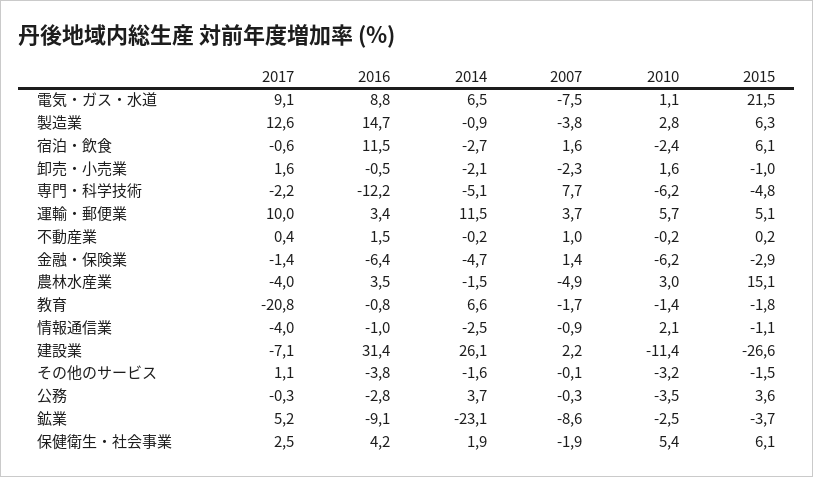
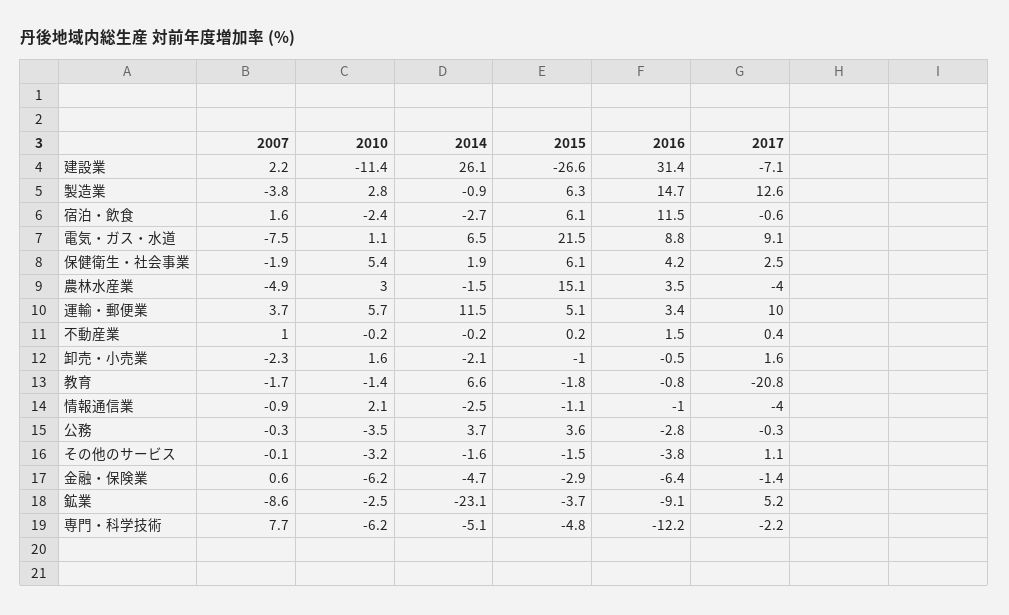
  {
    "2017": {
      "電気・ガス・水道": 9.1,
      "製造業": 12.6,
      "宿泊・飲食": -0.6,
      "卸売・小売業": 1.6,
      "専門・科学技術": -2.2,
      "運輸・郵便業": 10,
      "不動産業": 0.4,
      "金融・保険業": -1.4,
      "農林水産業": -4,
      "教育": -20.8,
      "情報通信業": -4,
      "建設業": -7.1,
      "その他のサービス": 1.1,
      "公務": -0.3,
      "鉱業": 5.2,
      "保健衛生・社会事業": 2.5
    },
    "2016": {
      "電気・ガス・水道": 8.8,
      "製造業": 14.7,
      "宿泊・飲食": 11.5,
      "卸売・小売業": -0.5,
      "専門・科学技術": -12.2,
      "運輸・郵便業": 3.4,
      "不動産業": 1.5,
      "金融・保険業": -6.4,
      "農林水産業": 3.5,
      "教育": -0.8,
      "情報通信業": -1,
      "建設業": 31.4,
      "その他のサービス": -3.8,
      "公務": -2.8,
      "鉱業": -9.1,
      "保健衛生・社会事業": 4.2
    },
    "2014": {
      "電気・ガス・水道": 6.5,
      "製造業": -0.9,
      "宿泊・飲食": -2.7,
      "卸売・小売業": -2.1,
      "専門・科学技術": -5.1,
      "運輸・郵便業": 11.5,
      "不動産業": -0.2,
      "金融・保険業": -4.7,
      "農林水産業": -1.5,
      "教育": 6.6,
      "情報通信業": -2.5,
      "建設業": 26.1,
      "その他のサービス": -1.6,
      "公務": 3.7,
      "鉱業": -23.1,
      "保健衛生・社会事業": 1.9
    },
    "2007": {
      "電気・ガス・水道": -7.5,
      "製造業": -3.8,
      "宿泊・飲食": 1.6,
      "卸売・小売業": -2.3,
      "専門・科学技術": 7.7,
      "運輸・郵便業": 3.7,
      "不動産業": 1,
-     "金融・保険業": 1.4,
+     "金融・保険業": 0.6,
      "農林水産業": -4.9,
      "教育": -1.7,
      "情報通信業": -0.9,
      "建設業": 2.2,
      "その他のサービス": -0.1,
      "公務": -0.3,
      "鉱業": -8.6,
      "保健衛生・社会事業": -1.9
    },
    "2010": {
      "電気・ガス・水道": 1.1,
      "製造業": 2.8,
      "宿泊・飲食": -2.4,
      "卸売・小売業": 1.6,
      "専門・科学技術": -6.2,
      "運輸・郵便業": 5.7,
      "不動産業": -0.2,
      "金融・保険業": -6.2,
      "農林水産業": 3,
      "教育": -1.4,
      "情報通信業": 2.1,
      "建設業": -11.4,
      "その他のサービス": -3.2,
      "公務": -3.5,
      "鉱業": -2.5,
      "保健衛生・社会事業": 5.4
    },
    "2015": {
      "電気・ガス・水道": 21.5,
      "製造業": 6.3,
      "宿泊・飲食": 6.1,
      "卸売・小売業": -1,
      "専門・科学技術": -4.8,
      "運輸・郵便業": 5.1,
      "不動産業": 0.2,
      "金融・保険業": -2.9,
      "農林水産業": 15.1,
      "教育": -1.8,
      "情報通信業": -1.1,
      "建設業": -26.6,
      "その他のサービス": -1.5,
      "公務": 3.6,
      "鉱業": -3.7,
      "保健衛生・社会事業": 6.1
    }
  }

